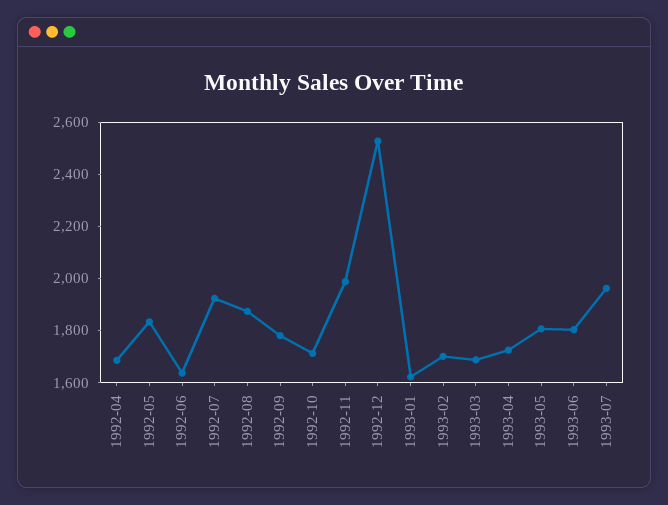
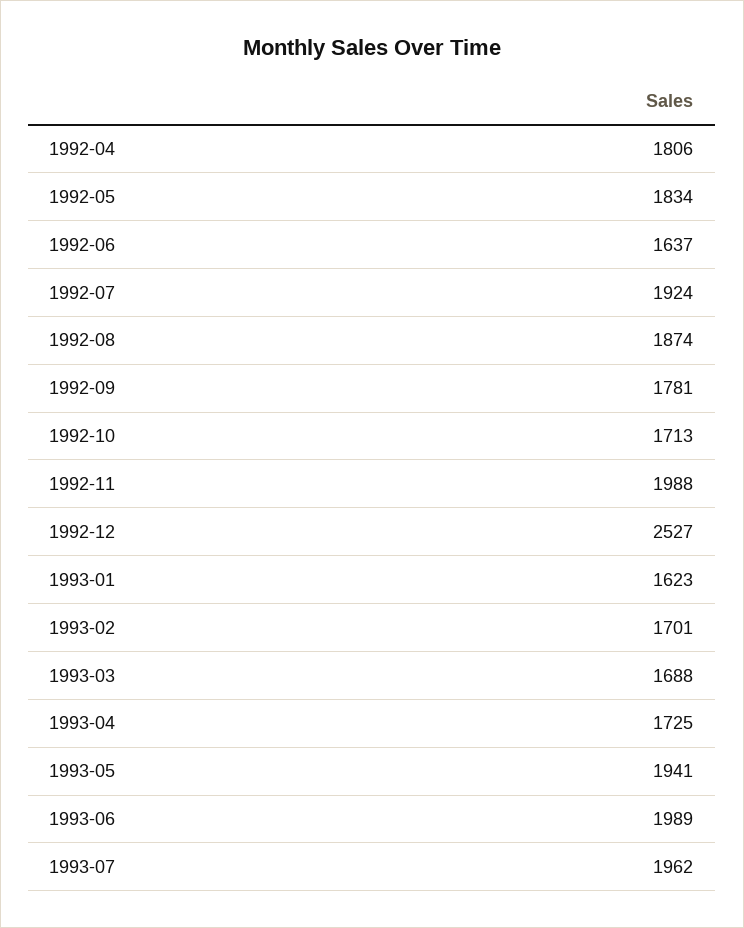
  {
-   "1992-04": 1700,
+   "1992-04": 1806,
    "1992-05": 1834,
    "1992-06": 1637,
    "1992-07": 1924,
    "1992-08": 1874,
    "1992-09": 1781,
    "1992-10": 1713,
    "1992-11": 1988,
    "1992-12": 2527,
    "1993-01": 1623,
    "1993-02": 1701,
    "1993-03": 1688,
    "1993-04": 1725,
-   "1993-05": 1800,
+   "1993-05": 1941,
-   "1993-06": 1800,
+   "1993-06": 1989,
    "1993-07": 1962
  }

